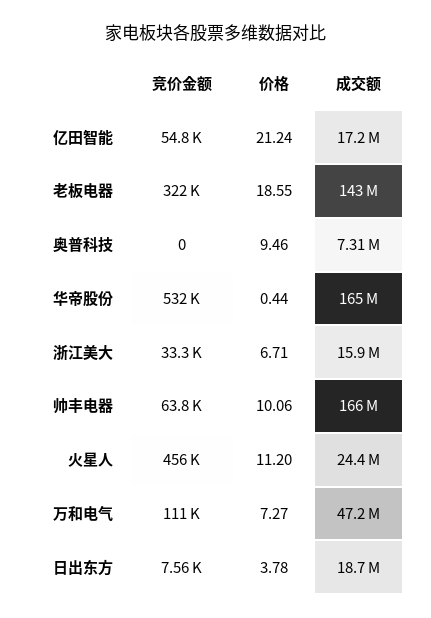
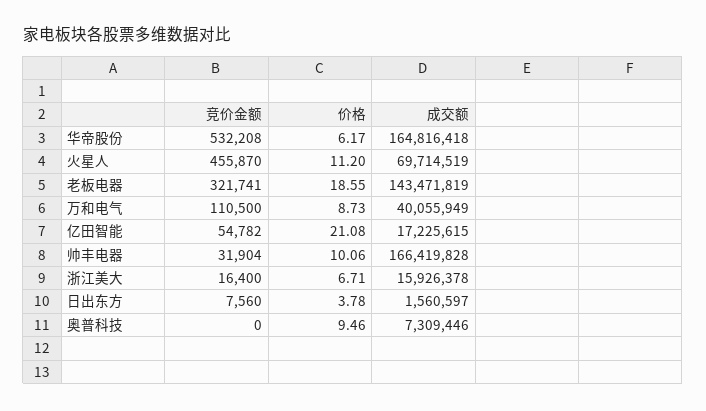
  {
    "竞价金额": {
      "亿田智能": 54782,
      "老板电器": 321741,
      "奥普科技": 0,
      "华帝股份": 532208,
-     "浙江美大": 33300,
+     "浙江美大": 16400,
-     "帅丰电器": 63800,
+     "帅丰电器": 31904,
      "火星人": 455870,
      "万和电气": 110500,
      "日出东方": 7560
    },
    "价格": {
-     "亿田智能": 21.24,
+     "亿田智能": 21.08,
      "老板电器": 18.55,
      "奥普科技": 9.46,
-     "华帝股份": 0.44,
+     "华帝股份": 6.17,
      "浙江美大": 6.71,
      "帅丰电器": 10.06,
      "火星人": 11.2,
-     "万和电气": 7.27,
+     "万和电气": 8.73,
      "日出东方": 3.78
    },
    "成交额": {
      "亿田智能": 17225615,
      "老板电器": 143471819,
      "奥普科技": 7309446,
      "华帝股份": 164816418,
      "浙江美大": 15926378,
      "帅丰电器": 166419828,
-     "火星人": 24400000,
+     "火星人": 69714519,
-     "万和电气": 47200000,
+     "万和电气": 40055949,
-     "日出东方": 18700000
+     "日出东方": 1560597
    }
  }

